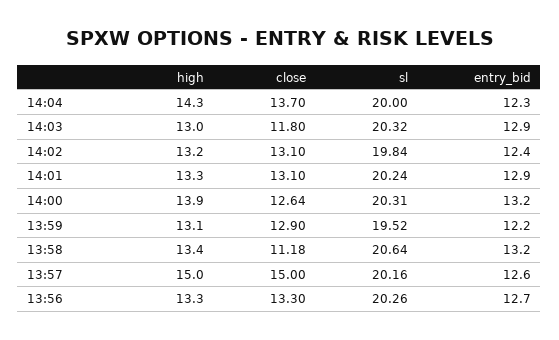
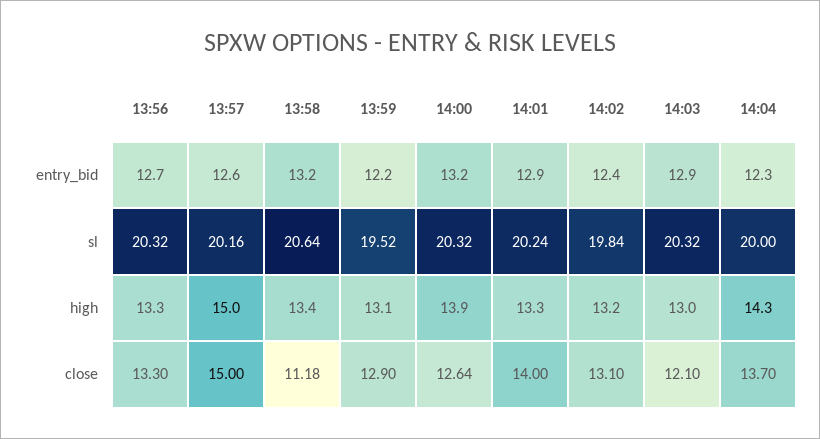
  {
    "high": {
      "14:04": 14.3,
      "14:03": 13,
      "14:02": 13.2,
      "14:01": 13.3,
      "14:00": 13.9,
      "13:59": 13.1,
      "13:58": 13.4,
      "13:57": 15,
      "13:56": 13.3
    },
    "close": {
      "14:04": 13.7,
-     "14:03": 11.8,
+     "14:03": 12.1,
      "14:02": 13.1,
-     "14:01": 13.1,
+     "14:01": 14,
      "14:00": 12.64,
      "13:59": 12.9,
      "13:58": 11.18,
      "13:57": 15,
      "13:56": 13.3
    },
    "sl": {
      "14:04": 20,
      "14:03": 20.32,
      "14:02": 19.84,
      "14:01": 20.24,
-     "14:00": 20.31,
+     "14:00": 20.32,
      "13:59": 19.52,
      "13:58": 20.64,
      "13:57": 20.16,
-     "13:56": 20.26
+     "13:56": 20.32
    },
    "entry_bid": {
      "14:04": 12.3,
      "14:03": 12.9,
      "14:02": 12.4,
      "14:01": 12.9,
      "14:00": 13.2,
      "13:59": 12.2,
      "13:58": 13.2,
      "13:57": 12.6,
      "13:56": 12.7
    }
  }

